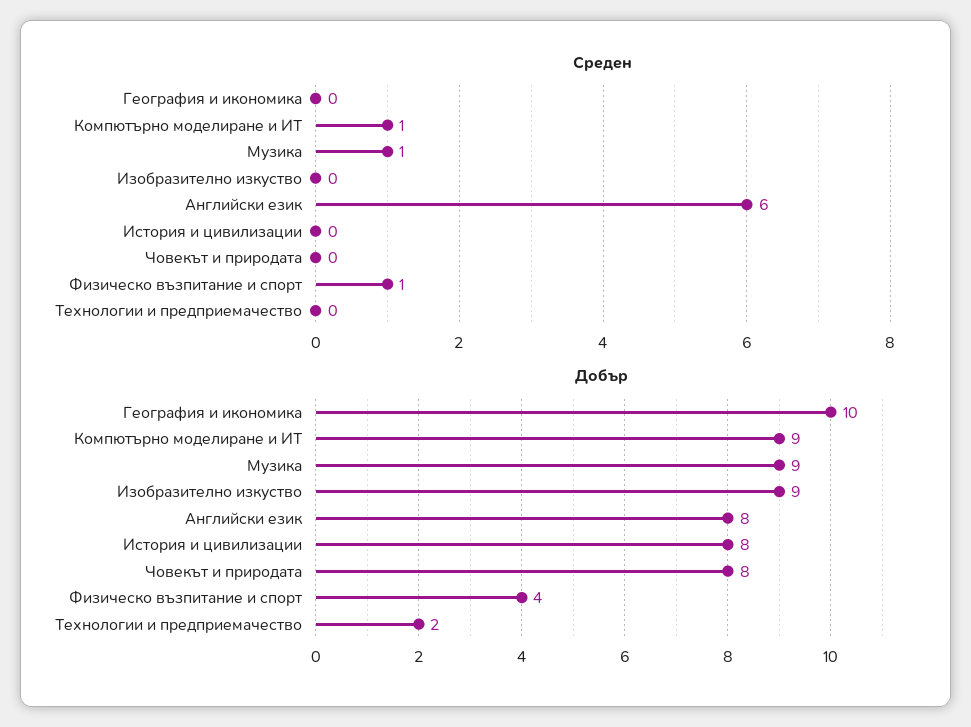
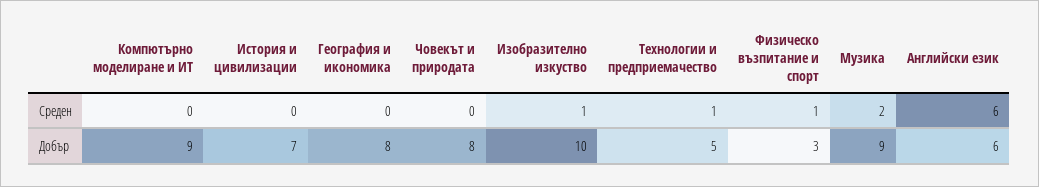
  {
    "Среден": {
      "География и икономика": 0,
-     "Компютърно моделиране и ИТ": 1,
+     "Компютърно моделиране и ИТ": 0,
-     "Музика": 1,
+     "Музика": 2,
-     "Изобразително изкуство": 0,
+     "Изобразително изкуство": 1,
      "Английски език": 6,
      "История и цивилизации": 0,
      "Човекът и природата": 0,
      "Физическо възпитание и спорт": 1,
-     "Технологии и предприемачество": 0
+     "Технологии и предприемачество": 1
    },
    "Добър": {
-     "География и икономика": 10,
+     "География и икономика": 8,
      "Компютърно моделиране и ИТ": 9,
      "Музика": 9,
-     "Изобразително изкуство": 9,
+     "Изобразително изкуство": 10,
-     "Английски език": 8,
+     "Английски език": 6,
-     "История и цивилизации": 8,
+     "История и цивилизации": 7,
      "Човекът и природата": 8,
-     "Физическо възпитание и спорт": 4,
+     "Физическо възпитание и спорт": 3,
-     "Технологии и предприемачество": 2
+     "Технологии и предприемачество": 5
    }
  }

